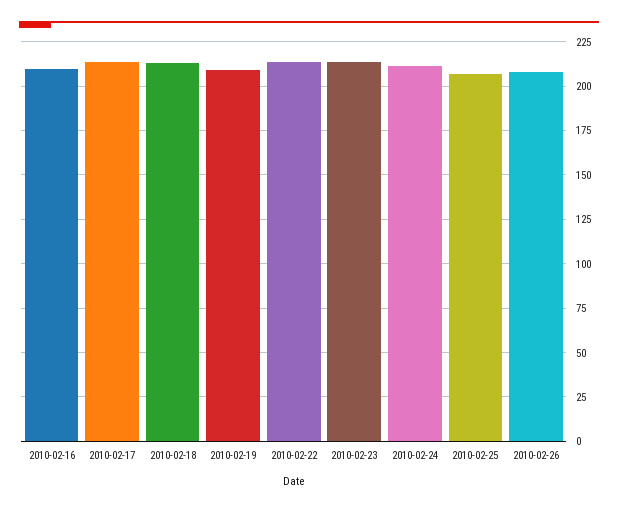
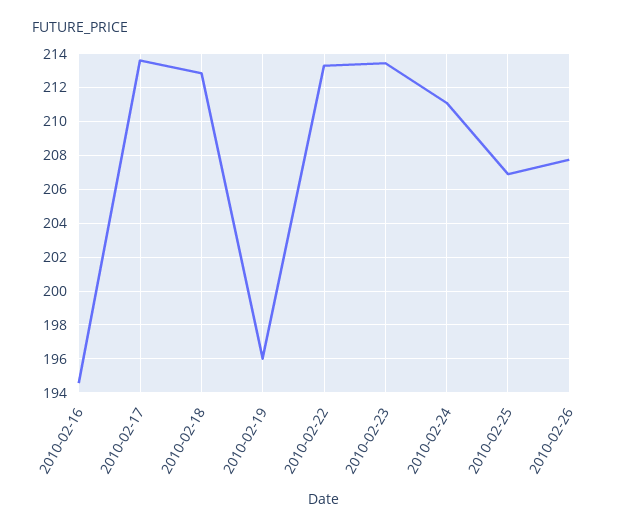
  {
-   "2010-02-16": 210,
+   "2010-02-16": 194.5,
    "2010-02-17": 213.5,
    "2010-02-18": 213,
-   "2010-02-19": 210,
+   "2010-02-19": 196,
    "2010-02-22": 213.5,
    "2010-02-23": 213.5,
    "2010-02-24": 211,
    "2010-02-25": 207,
    "2010-02-26": 208
  }

